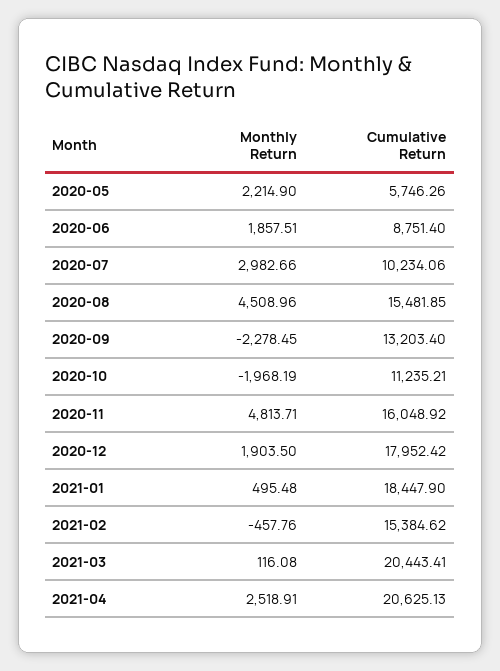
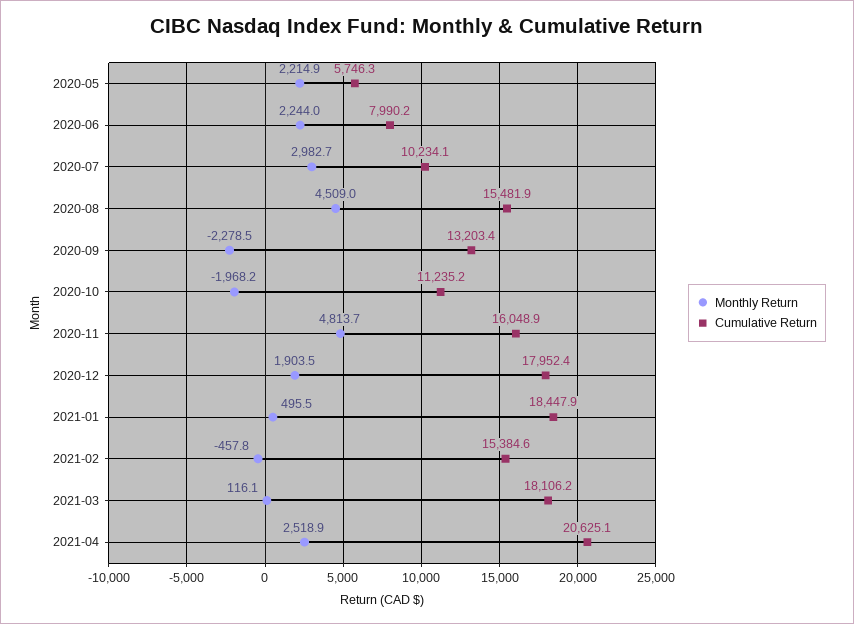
  {
    "Monthly Return": {
      "2020-05": 2214.9,
-     "2020-06": 1857.51,
+     "2020-06": 2244,
      "2020-07": 2982.66,
      "2020-08": 4508.96,
      "2020-09": -2278.45,
      "2020-10": -1968.19,
      "2020-11": 4813.71,
      "2020-12": 1903.5,
      "2021-01": 495.48,
      "2021-02": -457.76,
      "2021-03": 116.08,
      "2021-04": 2518.91
    },
    "Cumulative Return": {
      "2020-05": 5746.26,
-     "2020-06": 8751.4,
+     "2020-06": 7990.2,
      "2020-07": 10234.06,
      "2020-08": 15481.85,
      "2020-09": 13203.4,
      "2020-10": 11235.21,
      "2020-11": 16048.92,
      "2020-12": 17952.42,
      "2021-01": 18447.9,
      "2021-02": 15384.62,
-     "2021-03": 20443.41,
+     "2021-03": 18106.2,
      "2021-04": 20625.13
    }
  }

